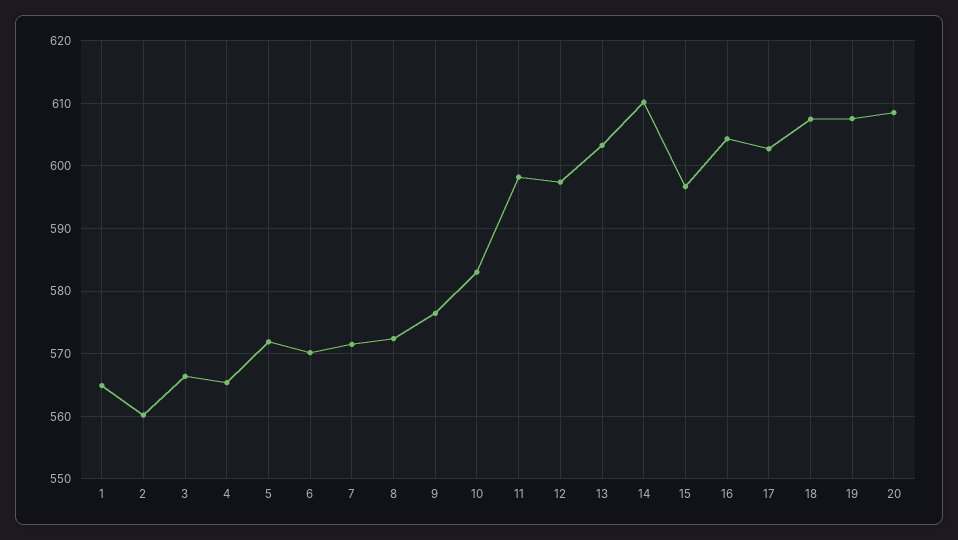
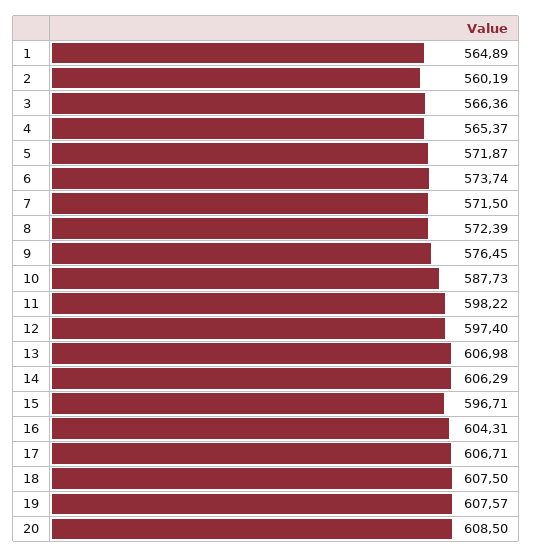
  {
    "1": 564.89,
    "2": 560.19,
    "3": 566.36,
    "4": 565.37,
    "5": 571.87,
-   "6": 570,
+   "6": 573.74,
    "7": 571.5,
    "8": 572.39,
    "9": 576.45,
-   "10": 583,
+   "10": 587.73,
    "11": 598.22,
    "12": 597.4,
-   "13": 603,
+   "13": 606.98,
-   "14": 610,
+   "14": 606.29,
    "15": 596.71,
    "16": 604.31,
-   "17": 603,
+   "17": 606.71,
    "18": 607.5,
    "19": 607.57,
    "20": 608.5
  }

